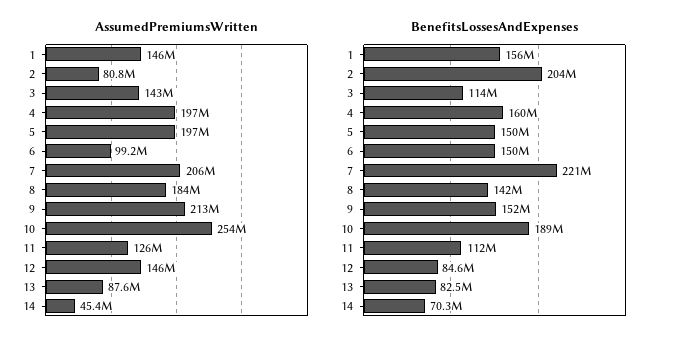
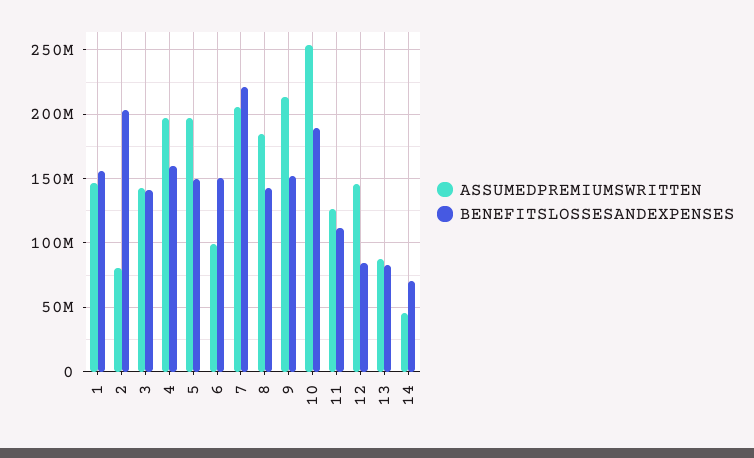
  {
    "AssumedPremiumsWritten": {
      "1": 146000000,
      "2": 80800000,
      "3": 143000000,
      "4": 197000000,
      "5": 197000000,
      "6": 99200000,
      "7": 206000000,
      "8": 184000000,
      "9": 213000000,
      "10": 254000000,
      "11": 126000000,
      "12": 146000000,
      "13": 87600000,
      "14": 45400000
    },
    "BenefitsLossesAndExpenses": {
      "1": 156000000,
      "2": 204000000,
-     "3": 114000000,
+     "3": 140000000,
      "4": 160000000,
      "5": 150000000,
      "6": 150000000,
      "7": 221000000,
      "8": 142000000,
      "9": 152000000,
      "10": 189000000,
      "11": 112000000,
      "12": 84600000,
      "13": 82500000,
      "14": 70300000
    }
  }

